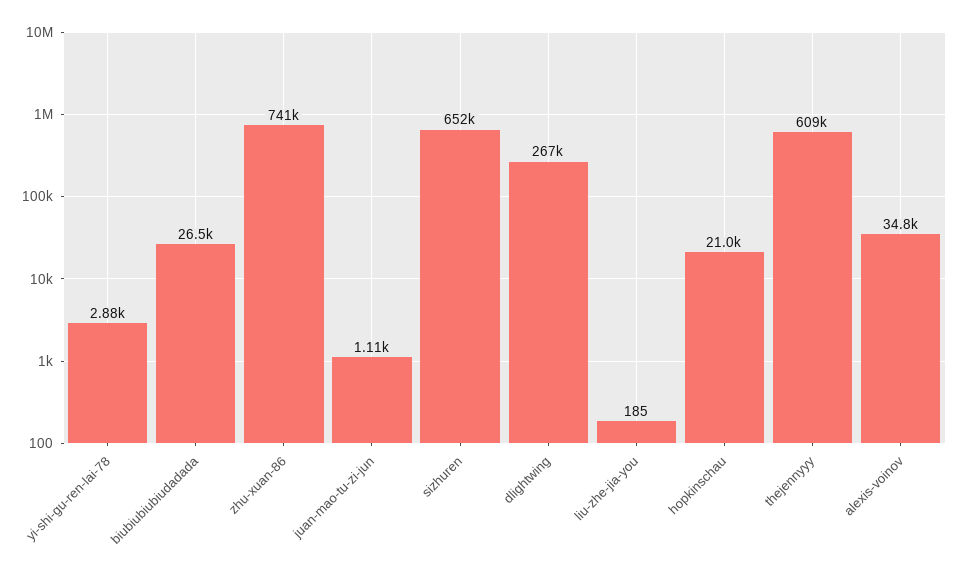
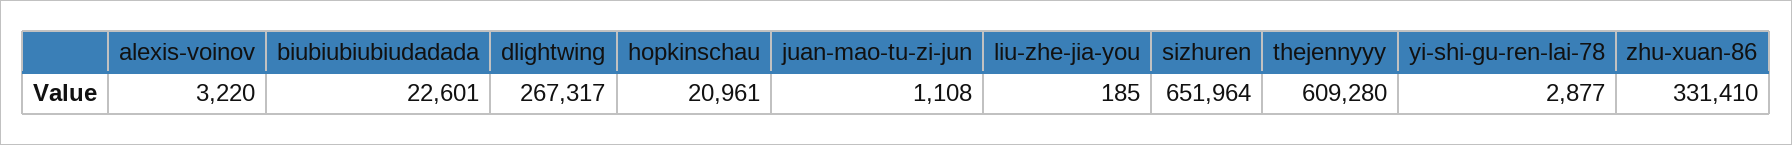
  {
    "yi-shi-gu-ren-lai-78": 2877,
-   "biubiubiubiudadada": 26500,
+   "biubiubiubiudadada": 22601,
-   "zhu-xuan-86": 741000,
+   "zhu-xuan-86": 331410,
    "juan-mao-tu-zi-jun": 1108,
    "sizhuren": 651964,
    "dlightwing": 267317,
    "liu-zhe-jia-you": 185,
    "hopkinschau": 20961,
    "thejennyyy": 609280,
-   "alexis-voinov": 34800
+   "alexis-voinov": 3220
  }

